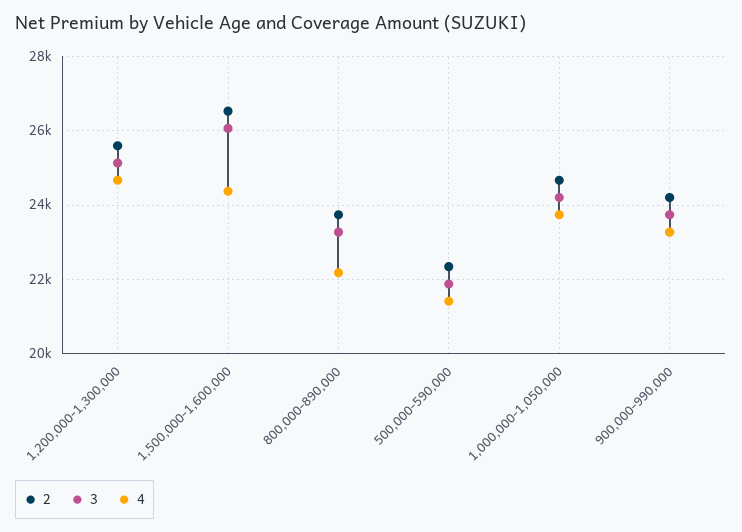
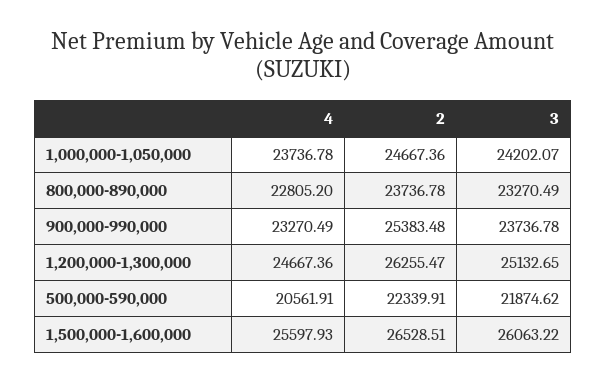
  {
    "2": {
-     "1,200,000-1,300,000": 25600,
+     "1,200,000-1,300,000": 26255.47,
      "1,500,000-1,600,000": 26528.51,
      "800,000-890,000": 23736.78,
      "500,000-590,000": 22339.91,
      "1,000,000-1,050,000": 24667.36,
-     "900,000-990,000": 24200
+     "900,000-990,000": 25383.48
    },
    "3": {
      "1,200,000-1,300,000": 25132.65,
      "1,500,000-1,600,000": 26063.22,
      "800,000-890,000": 23270.49,
      "500,000-590,000": 21874.62,
      "1,000,000-1,050,000": 24202.07,
      "900,000-990,000": 23736.78
    },
    "4": {
      "1,200,000-1,300,000": 24667.36,
-     "1,500,000-1,600,000": 24400,
+     "1,500,000-1,600,000": 25597.93,
-     "800,000-890,000": 22200,
+     "800,000-890,000": 22805.2,
-     "500,000-590,000": 21400,
+     "500,000-590,000": 20561.91,
      "1,000,000-1,050,000": 23736.78,
      "900,000-990,000": 23270.49
    }
  }

